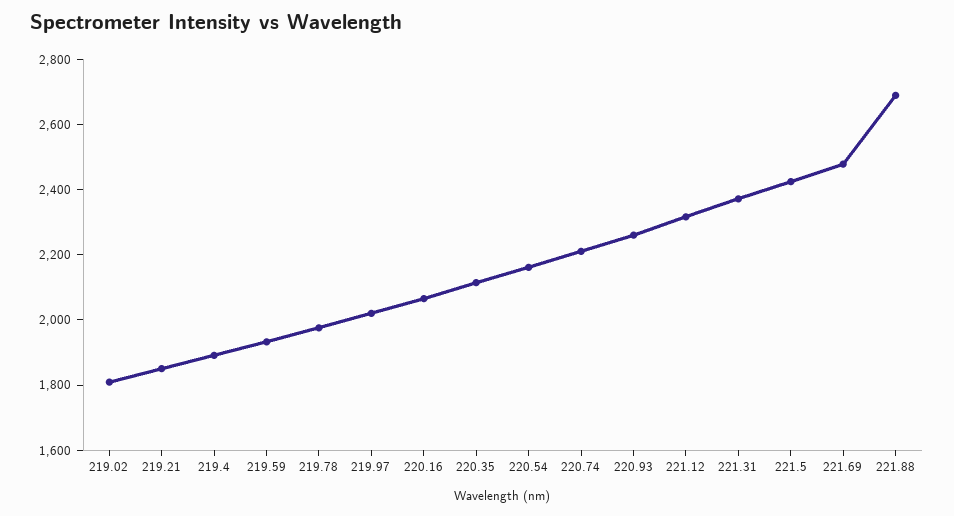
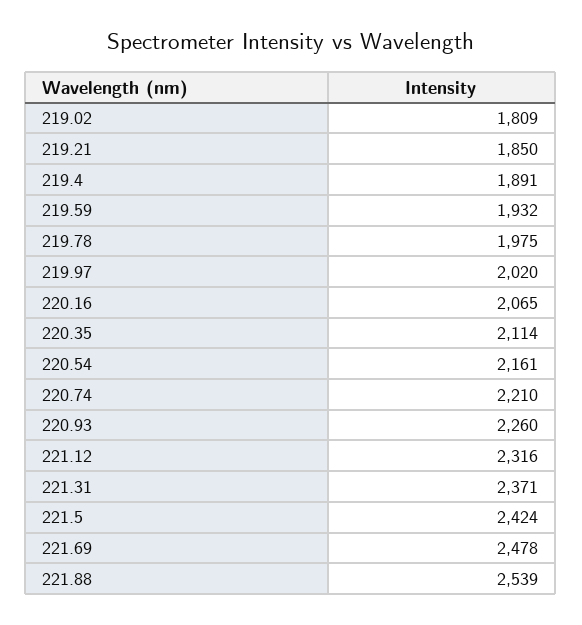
  {
    "219.02": 1809,
    "219.21": 1850,
    "219.4": 1891,
    "219.59": 1932,
    "219.78": 1975,
    "219.97": 2020,
    "220.16": 2065,
    "220.35": 2114,
    "220.54": 2161,
    "220.74": 2210,
    "220.93": 2260,
    "221.12": 2316,
    "221.31": 2371,
    "221.5": 2424,
    "221.69": 2478,
-   "221.88": 2700
+   "221.88": 2539
  }

